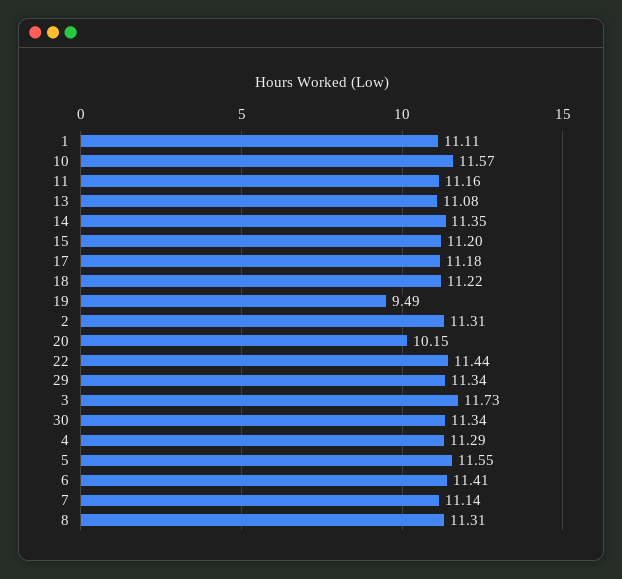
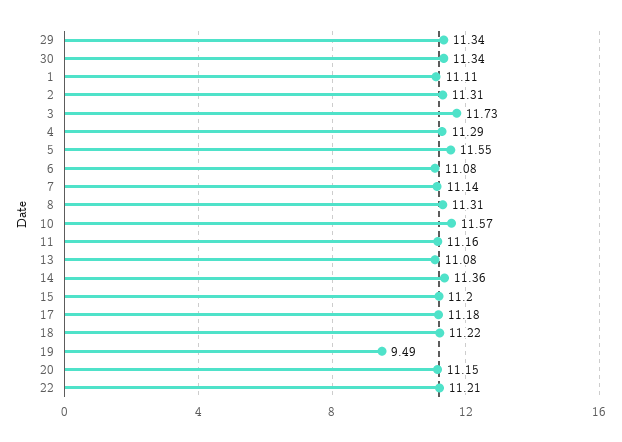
  {
    "1": 11.11,
    "10": 11.57,
    "11": 11.16,
    "13": 11.08,
-   "14": 11.35,
+   "14": 11.36,
    "15": 11.2,
    "17": 11.18,
    "18": 11.22,
    "19": 9.49,
    "2": 11.31,
-   "20": 10.15,
+   "20": 11.15,
-   "22": 11.44,
+   "22": 11.21,
    "29": 11.34,
    "3": 11.73,
    "30": 11.34,
    "4": 11.29,
    "5": 11.55,
-   "6": 11.41,
+   "6": 11.08,
    "7": 11.14,
    "8": 11.31
  }

